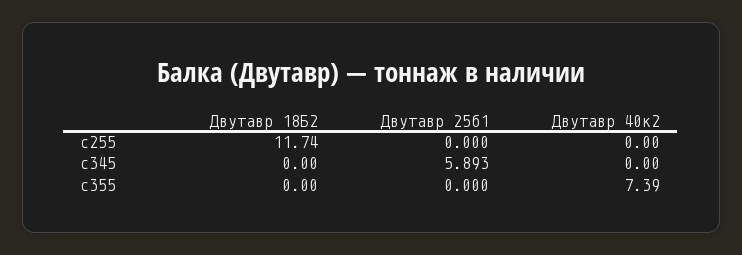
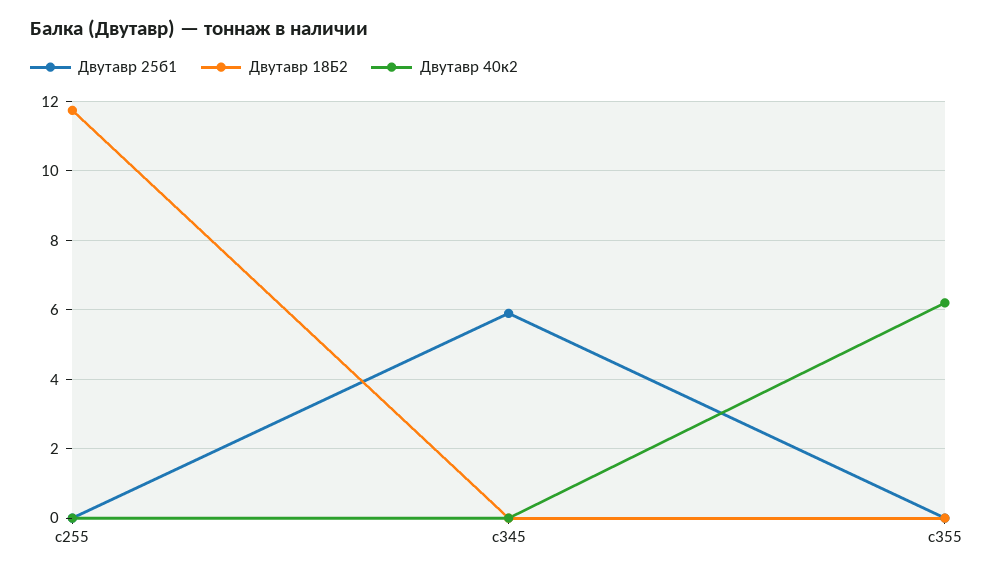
  {
    "Двутавр 18Б2": {
      "с255": 11.74,
      "с345": 0,
      "с355": 0
    },
    "Двутавр 25б1": {
      "с255": 0,
      "с345": 5.893,
      "с355": 0
    },
    "Двутавр 40к2": {
      "с255": 0,
      "с345": 0,
-     "с355": 7.39
+     "с355": 6.2
    }
  }

